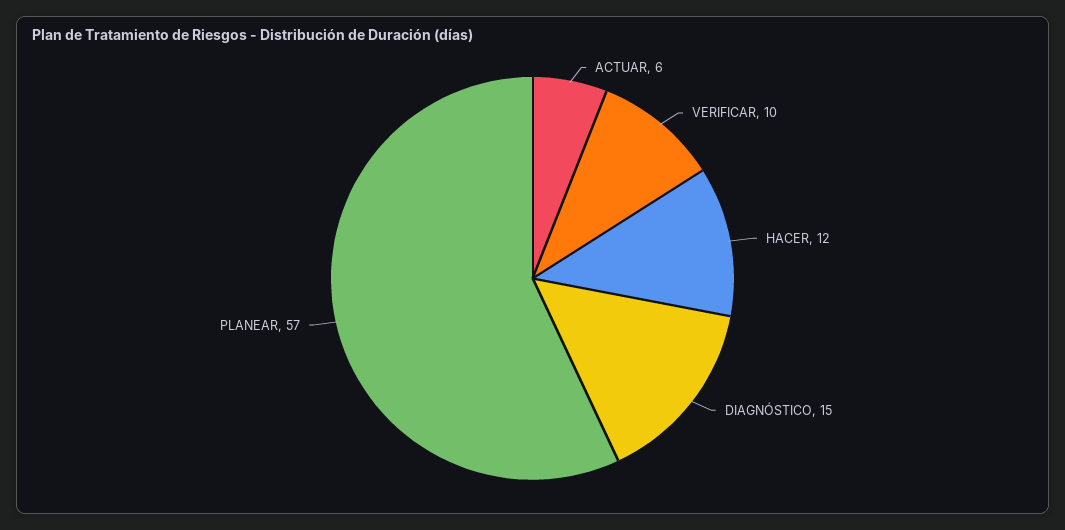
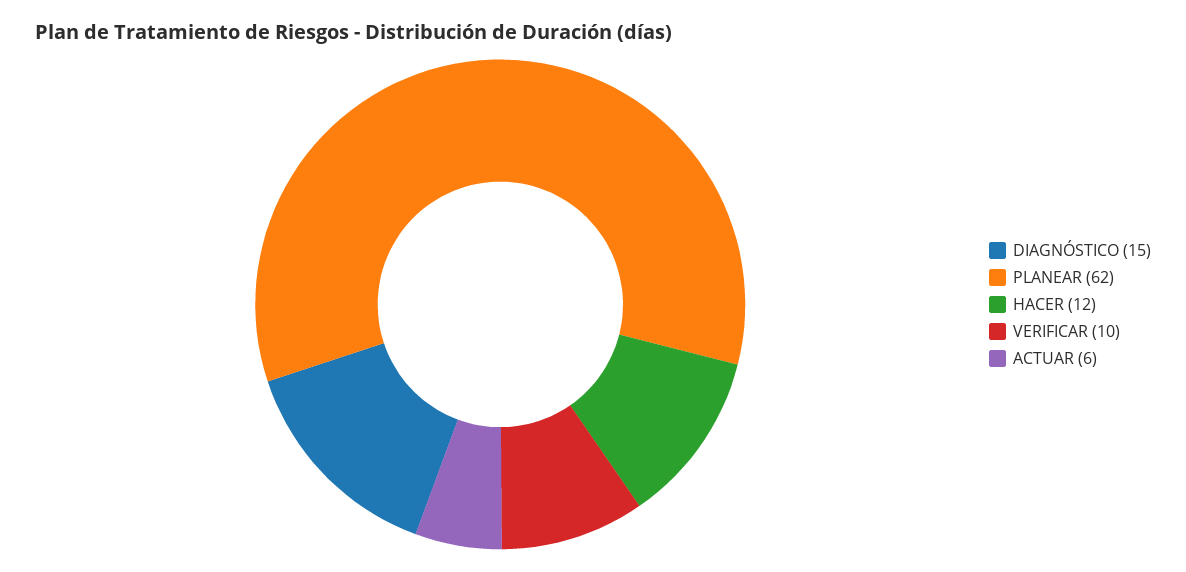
  {
    "ACTUAR": 6,
    "VERIFICAR": 10,
    "HACER": 12,
    "DIAGNÓSTICO": 15,
-   "PLANEAR": 57
+   "PLANEAR": 62
  }

